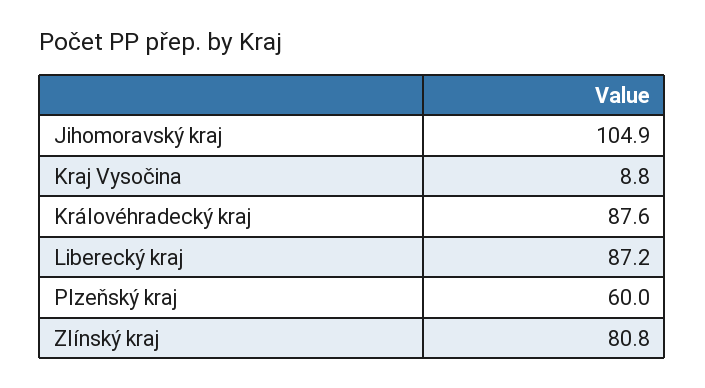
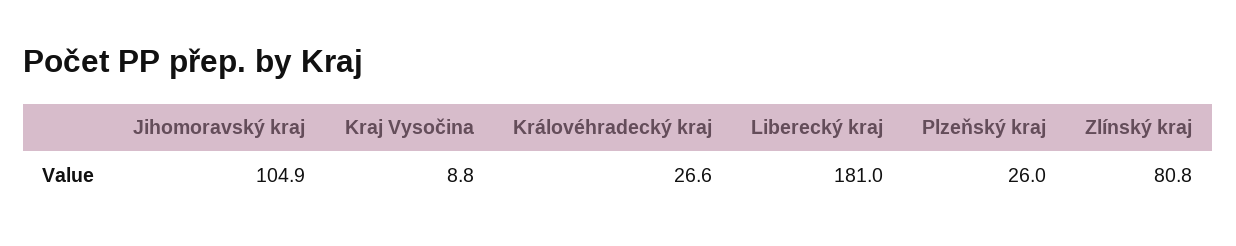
  {
    "Jihomoravský kraj": 104.9,
    "Kraj Vysočina": 8.8,
-   "Královéhradecký kraj": 87.6,
+   "Královéhradecký kraj": 26.6,
-   "Liberecký kraj": 87.2,
+   "Liberecký kraj": 181,
-   "Plzeňský kraj": 60,
+   "Plzeňský kraj": 26,
    "Zlínský kraj": 80.8
  }

